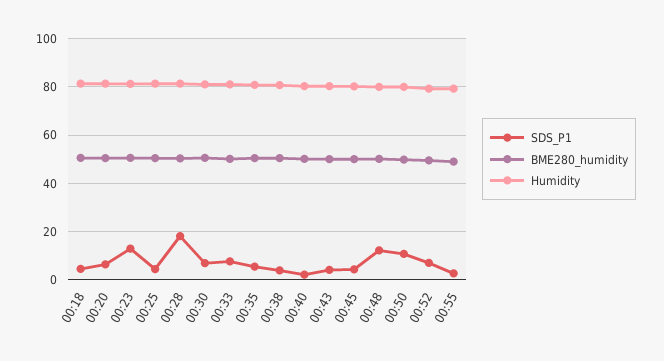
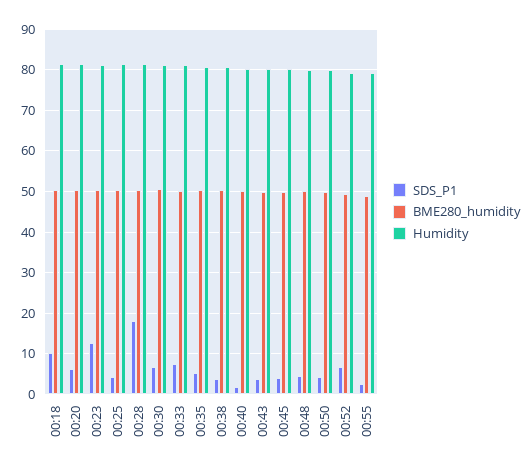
  {
    "SDS_P1": {
-     "00:18": 5,
+     "00:18": 10,
      "00:20": 6,
      "00:23": 12,
      "00:25": 4,
      "00:28": 18,
      "00:30": 6,
      "00:33": 8,
      "00:35": 6,
      "00:38": 4,
      "00:40": 2,
      "00:43": 4,
      "00:45": 4,
-     "00:48": 12.5,
+     "00:48": 4,
-     "00:50": 10,
+     "00:50": 4,
      "00:52": 6,
      "00:55": 2
    },
    "BME280_humidity": {
      "00:18": 50,
      "00:20": 50,
      "00:23": 50,
      "00:25": 50,
      "00:28": 50,
      "00:30": 50,
      "00:33": 50,
      "00:35": 50,
      "00:38": 50,
      "00:40": 50,
      "00:43": 50,
      "00:45": 50,
      "00:48": 50,
      "00:50": 50,
      "00:52": 50,
      "00:55": 48
    },
    "Humidity": {
      "00:18": 82,
      "00:20": 82,
      "00:23": 82,
      "00:25": 82,
      "00:28": 82,
      "00:30": 82,
      "00:33": 82,
      "00:35": 80,
      "00:38": 80,
      "00:40": 80,
      "00:43": 80,
      "00:45": 80,
      "00:48": 80,
      "00:50": 80,
      "00:52": 80,
      "00:55": 80
    }
  }

